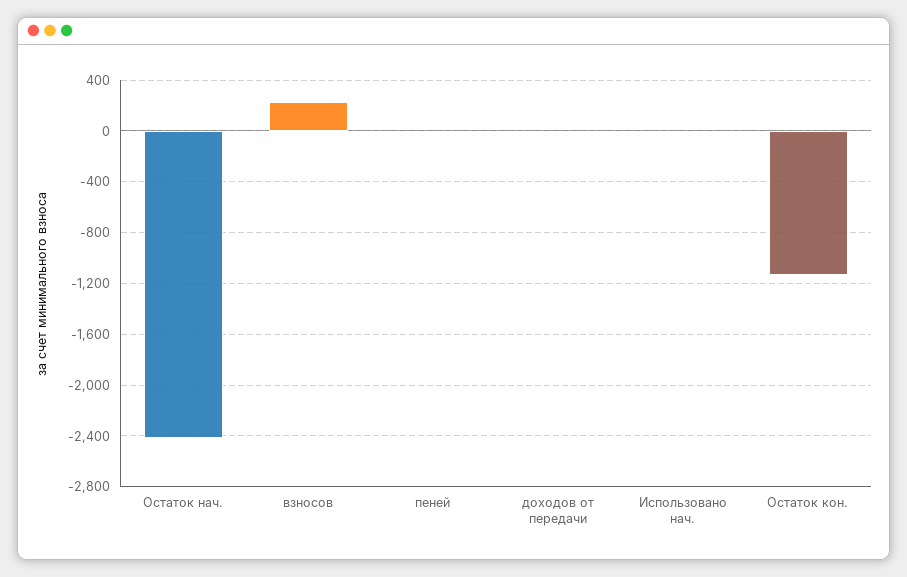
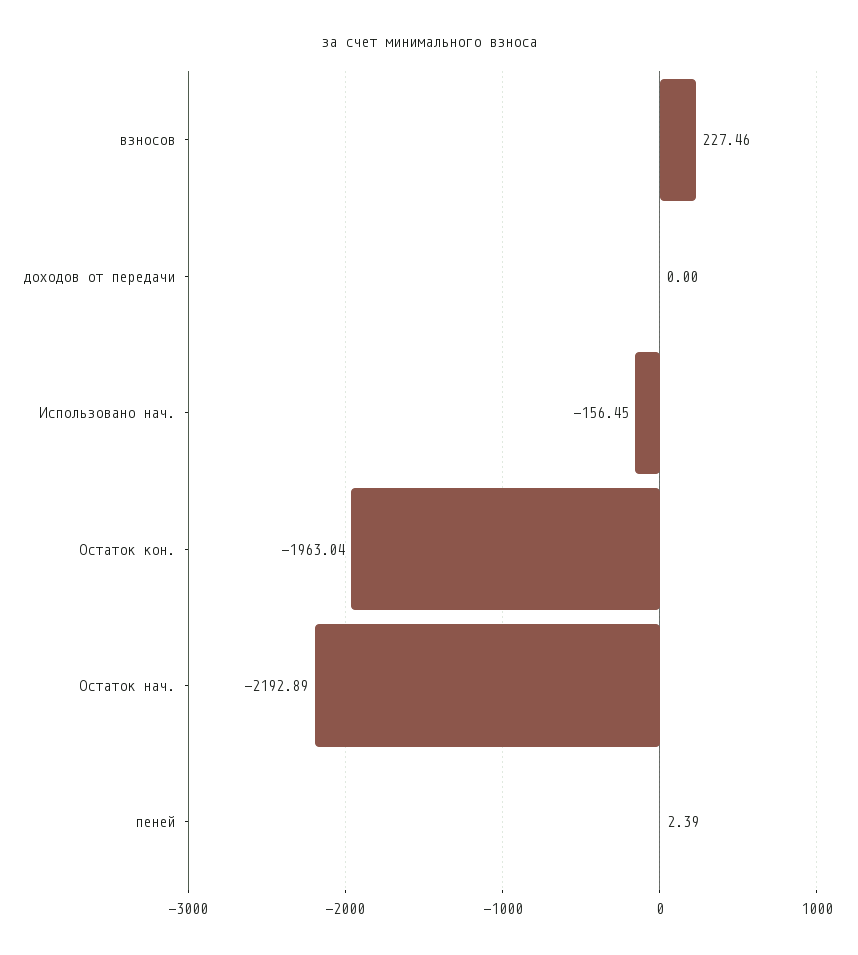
  {
-   "Остаток нач.": -2400,
+   "Остаток нач.": -2192.89,
    "взносов": 227.46,
    "пеней": 2.39,
    "доходов от передачи": 0,
-   "Использовано нач.": 0,
+   "Использовано нач.": -156.45,
-   "Остаток кон.": -1150
+   "Остаток кон.": -1963.04
  }

